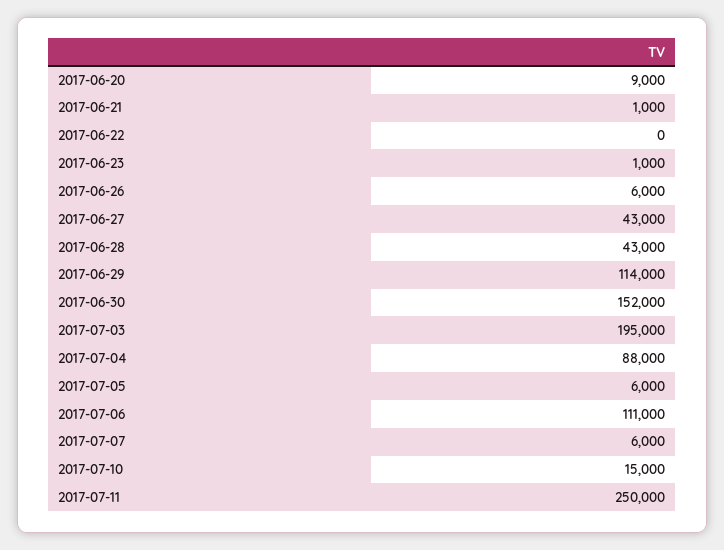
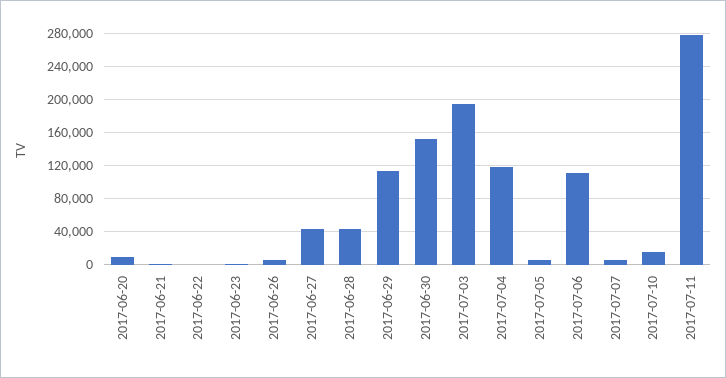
  {
    "2017-06-20": 9000,
    "2017-06-21": 1000,
    "2017-06-22": 0,
    "2017-06-23": 1000,
    "2017-06-26": 6000,
    "2017-06-27": 43000,
    "2017-06-28": 43000,
    "2017-06-29": 114000,
    "2017-06-30": 152000,
    "2017-07-03": 195000,
-   "2017-07-04": 88000,
+   "2017-07-04": 120000,
    "2017-07-05": 6000,
    "2017-07-06": 111000,
    "2017-07-07": 6000,
    "2017-07-10": 15000,
-   "2017-07-11": 250000
+   "2017-07-11": 280000
  }

